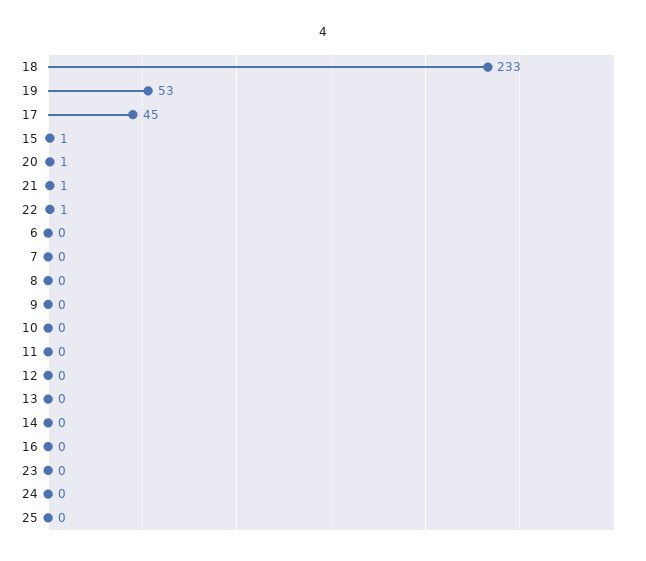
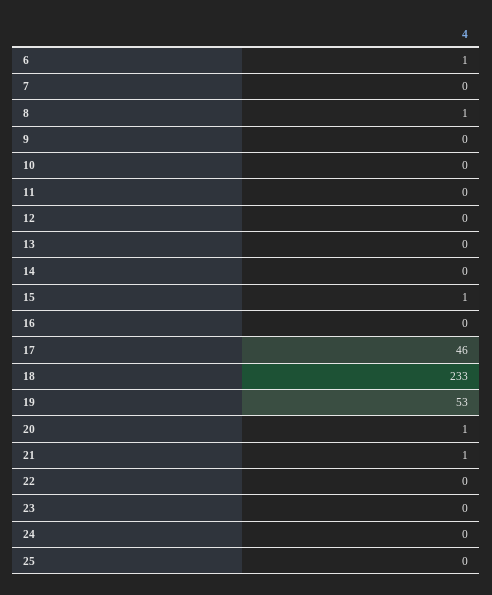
  {
    "18": 233,
    "19": 53,
-   "17": 45,
+   "17": 46,
    "15": 1,
    "20": 1,
    "21": 1,
-   "22": 1,
+   "22": 0,
-   "6": 0,
+   "6": 1,
    "7": 0,
-   "8": 0,
+   "8": 1,
    "9": 0,
    "10": 0,
    "11": 0,
    "12": 0,
    "13": 0,
    "14": 0,
    "16": 0,
    "23": 0,
    "24": 0,
    "25": 0
  }

